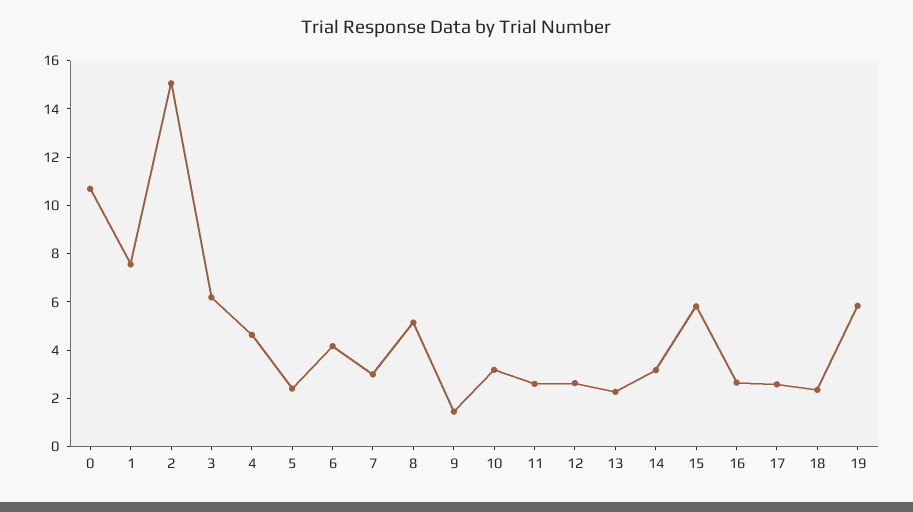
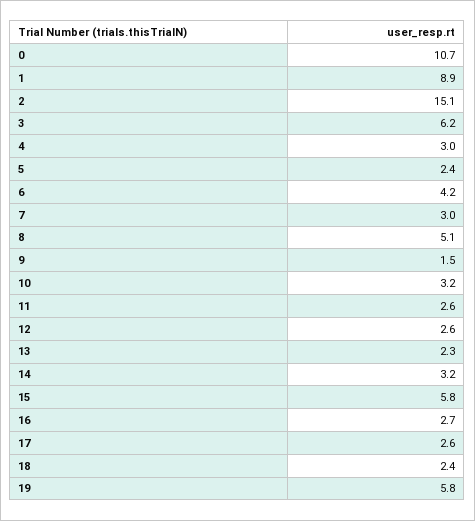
  {
    "0": 10.7,
-   "1": 7.5,
+   "1": 8.9,
    "2": 15.1,
    "3": 6.2,
-   "4": 4.5,
+   "4": 3,
    "5": 2.4,
    "6": 4.2,
    "7": 3,
    "8": 5.1,
    "9": 1.5,
    "10": 3.2,
    "11": 2.6,
    "12": 2.6,
    "13": 2.3,
    "14": 3.2,
    "15": 5.8,
    "16": 2.7,
    "17": 2.6,
    "18": 2.4,
    "19": 5.8
  }

